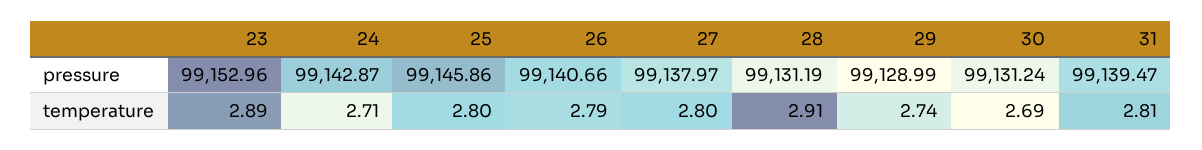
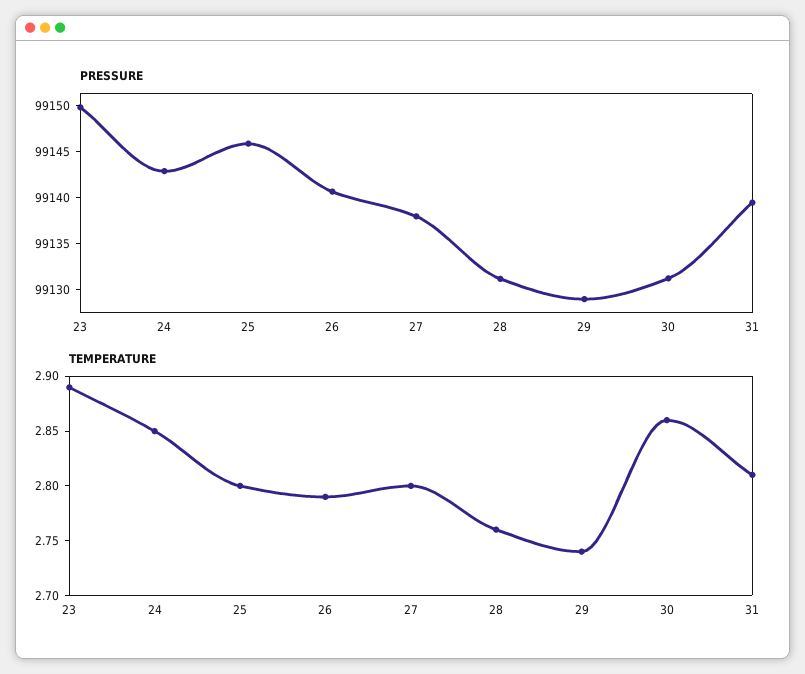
  {
    "pressure": {
-     "23": 99152.96,
+     "23": 99150,
      "24": 99142.87,
      "25": 99145.86,
      "26": 99140.66,
      "27": 99137.97,
      "28": 99131.19,
      "29": 99128.99,
      "30": 99131.24,
      "31": 99139.47
    },
    "temperature": {
      "23": 2.89,
-     "24": 2.71,
+     "24": 2.85,
      "25": 2.8,
      "26": 2.79,
      "27": 2.8,
-     "28": 2.91,
+     "28": 2.76,
      "29": 2.74,
-     "30": 2.69,
+     "30": 2.86,
      "31": 2.81
    }
  }

